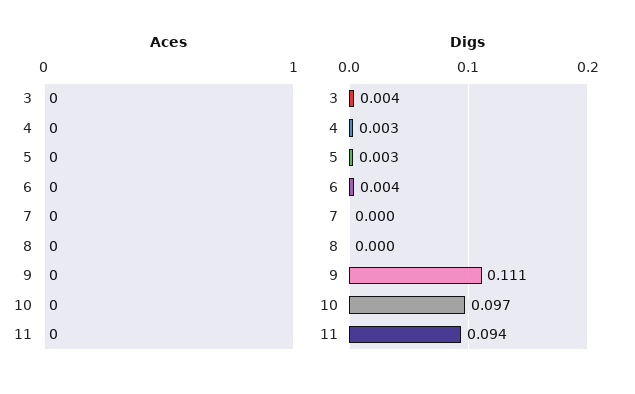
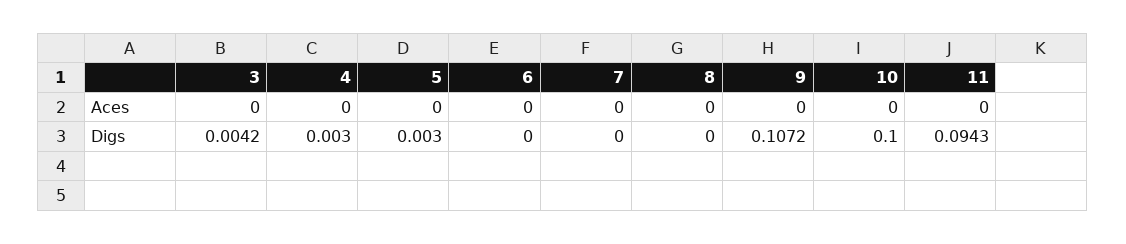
  {
    "Aces": {
      "3": 0,
      "4": 0,
      "5": 0,
      "6": 0,
      "7": 0,
      "8": 0,
      "9": 0,
      "10": 0,
      "11": 0
    },
    "Digs": {
      "3": 0.0042,
      "4": 0.003,
      "5": 0.003,
-     "6": 0.004,
+     "6": 0,
      "7": 0,
      "8": 0,
-     "9": 0.111,
+     "9": 0.1072,
-     "10": 0.097,
+     "10": 0.1,
      "11": 0.0943
    }
  }

